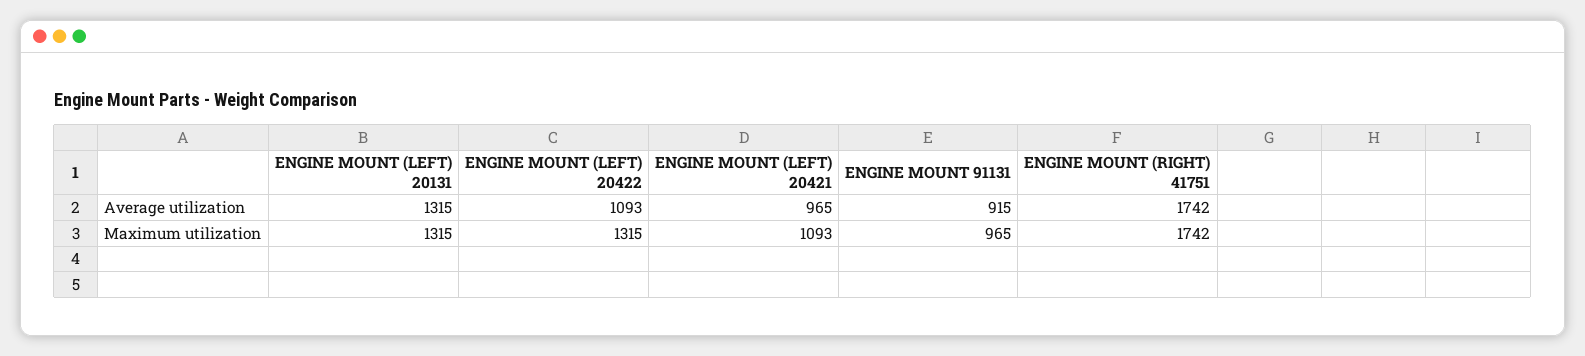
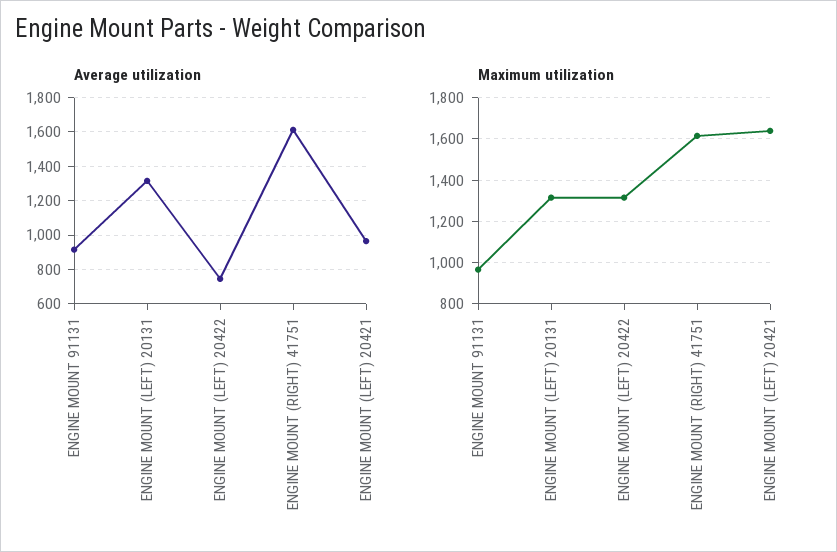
  {
    "Average utilization": {
      "ENGINE MOUNT (LEFT) 20131": 1315,
-     "ENGINE MOUNT (LEFT) 20422": 1093,
+     "ENGINE MOUNT (LEFT) 20422": 750,
      "ENGINE MOUNT (LEFT) 20421": 965,
      "ENGINE MOUNT 91131": 915,
-     "ENGINE MOUNT (RIGHT) 41751": 1742
+     "ENGINE MOUNT (RIGHT) 41751": 1600
    },
    "Maximum utilization": {
      "ENGINE MOUNT (LEFT) 20131": 1315,
      "ENGINE MOUNT (LEFT) 20422": 1315,
-     "ENGINE MOUNT (LEFT) 20421": 1093,
+     "ENGINE MOUNT (LEFT) 20421": 1650,
      "ENGINE MOUNT 91131": 965,
-     "ENGINE MOUNT (RIGHT) 41751": 1742
+     "ENGINE MOUNT (RIGHT) 41751": 1600
    }
  }

